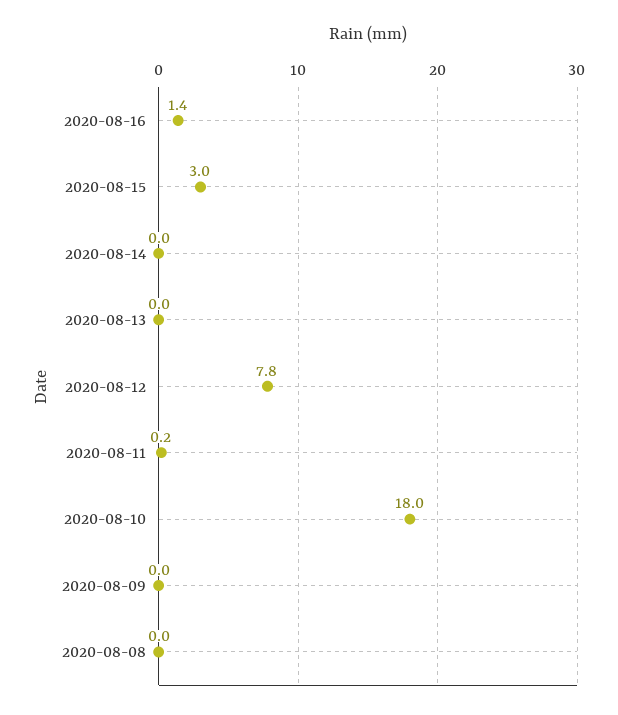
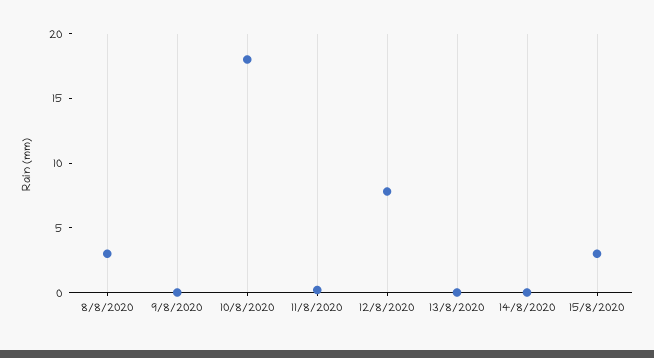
  {
-   "2020-08-16": 1.4,
    "2020-08-15": 3,
    "2020-08-14": 0,
    "2020-08-13": 0,
    "2020-08-12": 7.8,
    "2020-08-11": 0.2,
    "2020-08-10": 18,
    "2020-08-09": 0,
-   "2020-08-08": 0
+   "2020-08-08": 3
  }

